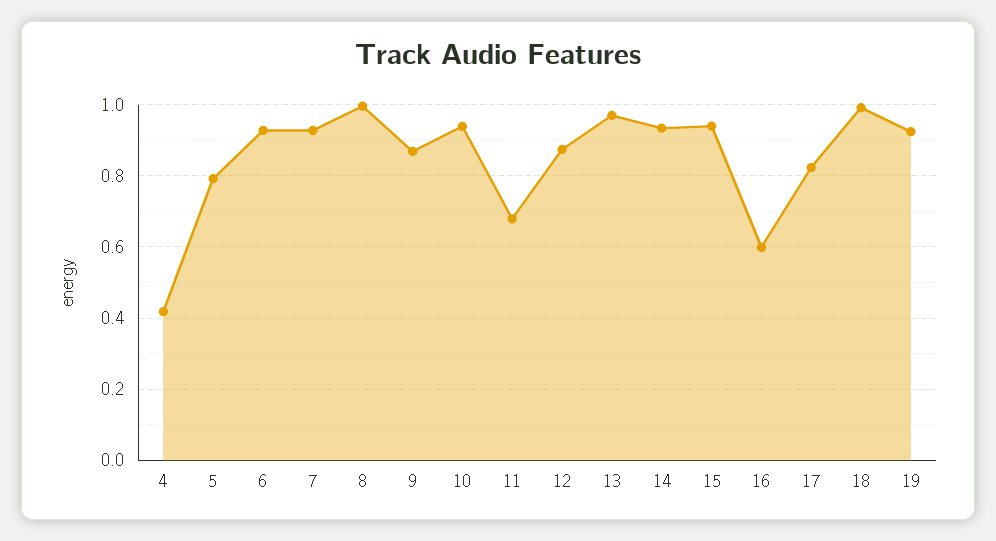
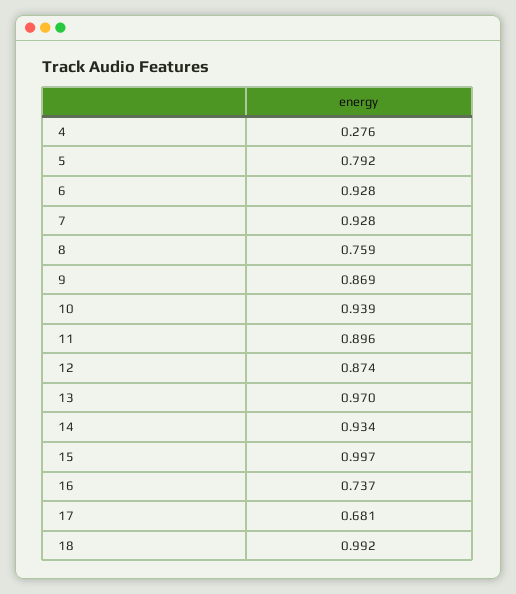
  {
-   "4": 0.42,
+   "4": 0.276,
    "5": 0.792,
    "6": 0.928,
    "7": 0.928,
-   "8": 1,
+   "8": 0.759,
    "9": 0.869,
    "10": 0.939,
-   "11": 0.68,
+   "11": 0.896,
    "12": 0.874,
    "13": 0.97,
    "14": 0.934,
-   "15": 0.94,
+   "15": 0.997,
-   "16": 0.6,
+   "16": 0.737,
-   "17": 0.82,
+   "17": 0.681,
-   "18": 0.992,
+   "18": 0.992
-   "19": 0.92
  }

